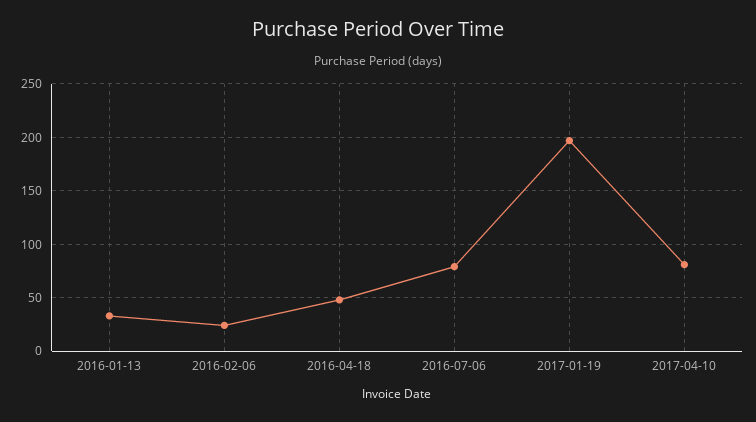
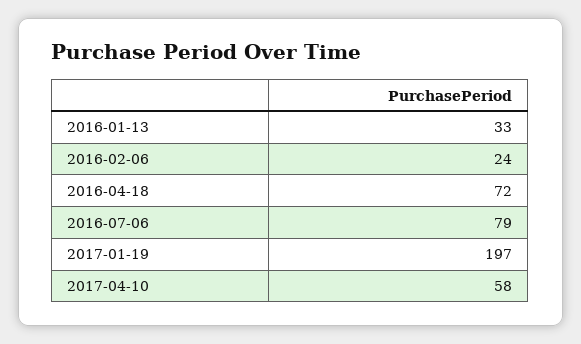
  {
    "2016-01-13": 33,
    "2016-02-06": 24,
-   "2016-04-18": 50,
+   "2016-04-18": 72,
    "2016-07-06": 79,
    "2017-01-19": 197,
-   "2017-04-10": 80
+   "2017-04-10": 58
  }

